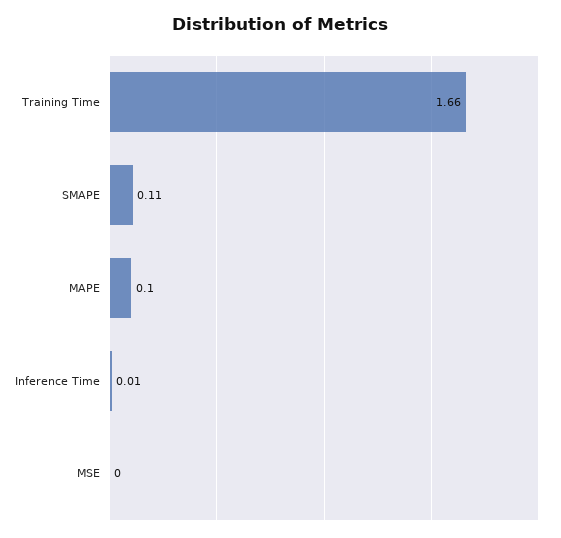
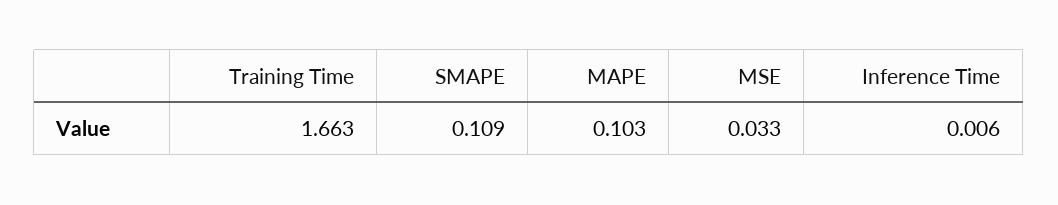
  {
    "Training Time": 1.663,
    "SMAPE": 0.109,
    "MAPE": 0.103,
    "Inference Time": 0.006,
-   "MSE": 0
+   "MSE": 0.033
  }

